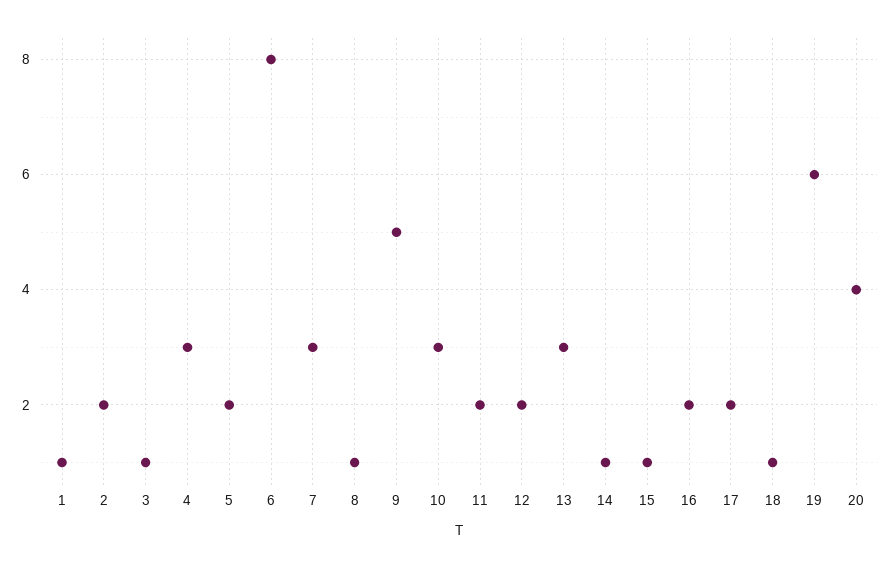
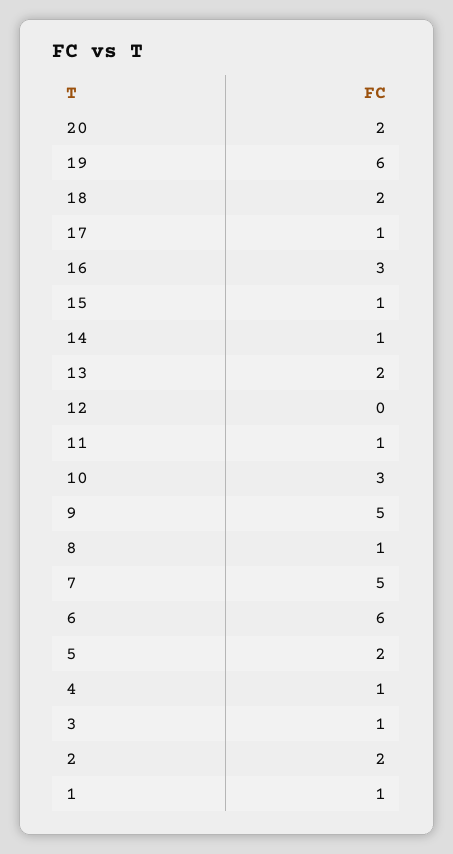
  {
    "1": 1,
    "2": 2,
    "3": 1,
-   "4": 3,
+   "4": 1,
    "5": 2,
-   "6": 8,
+   "6": 6,
-   "7": 3,
+   "7": 5,
    "8": 1,
    "9": 5,
    "10": 3,
-   "11": 2,
+   "11": 1,
-   "12": 2,
+   "12": 0,
-   "13": 3,
+   "13": 2,
    "14": 1,
    "15": 1,
-   "16": 2,
+   "16": 3,
-   "17": 2,
+   "17": 1,
-   "18": 1,
+   "18": 2,
    "19": 6,
-   "20": 4
+   "20": 2
  }

